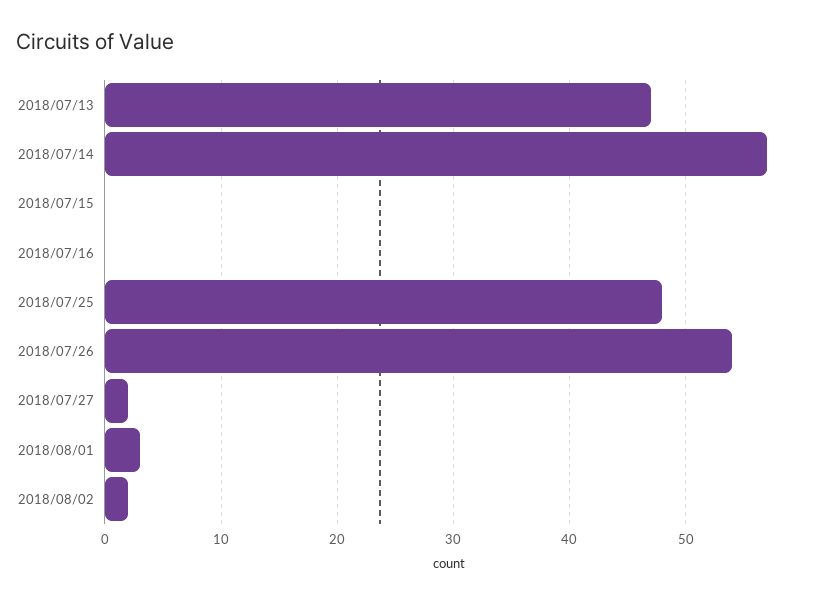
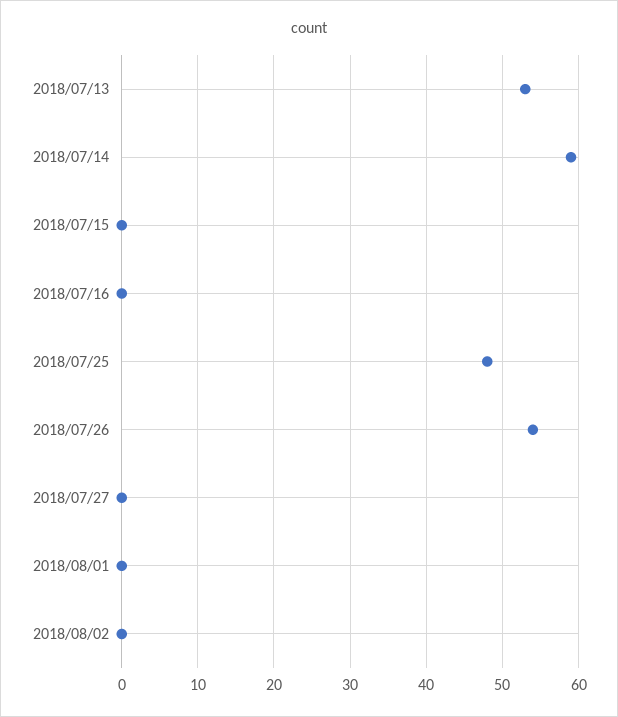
  {
-   "2018/07/13": 47,
+   "2018/07/13": 53,
-   "2018/07/14": 57,
+   "2018/07/14": 59,
    "2018/07/15": 0,
    "2018/07/16": 0,
    "2018/07/25": 48,
    "2018/07/26": 54,
-   "2018/07/27": 2,
+   "2018/07/27": 0,
-   "2018/08/01": 3,
+   "2018/08/01": 0,
-   "2018/08/02": 2
+   "2018/08/02": 0
  }

